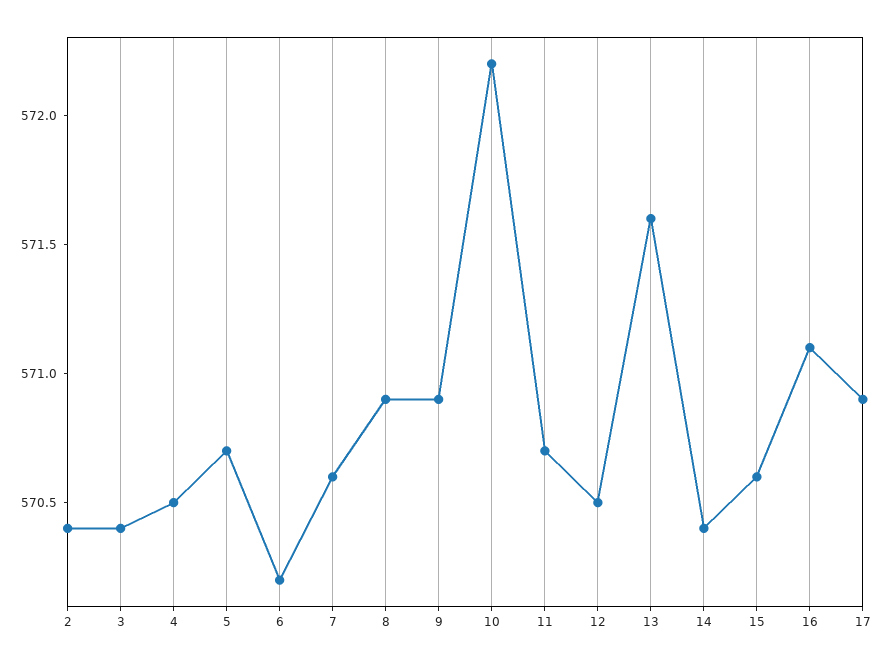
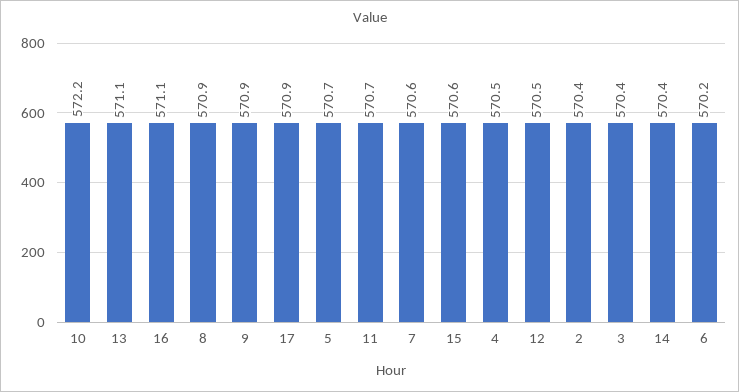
  {
    "2": 570.4,
    "3": 570.4,
    "4": 570.5,
    "5": 570.7,
    "6": 570.2,
    "7": 570.6,
    "8": 570.9,
    "9": 570.9,
    "10": 572.2,
    "11": 570.7,
    "12": 570.5,
-   "13": 571.6,
+   "13": 571.1,
    "14": 570.4,
    "15": 570.6,
    "16": 571.1,
    "17": 570.9
  }

